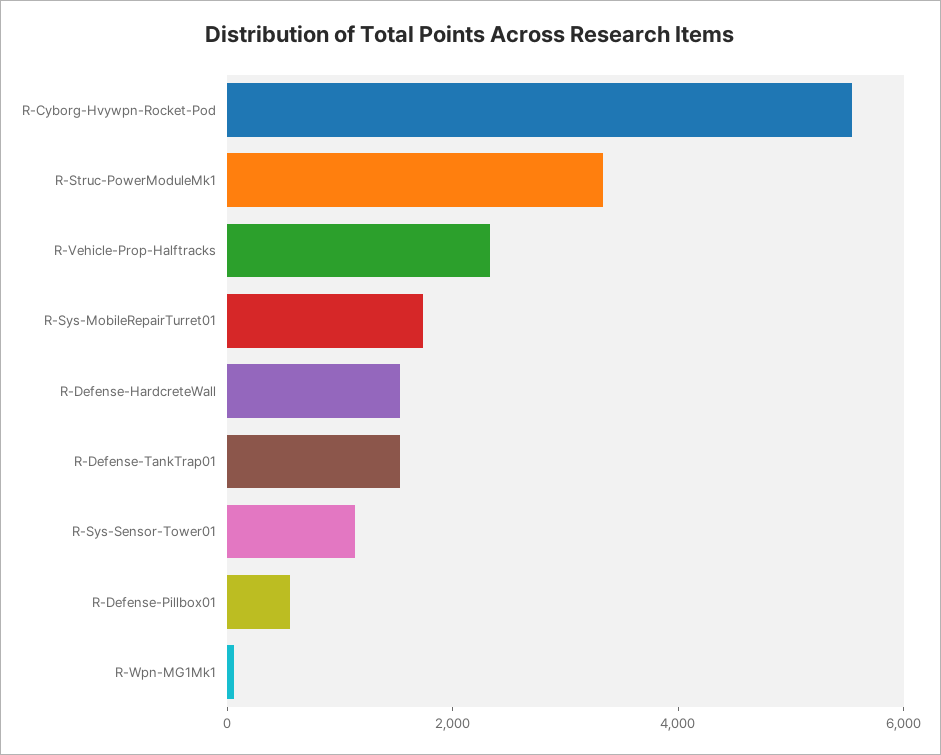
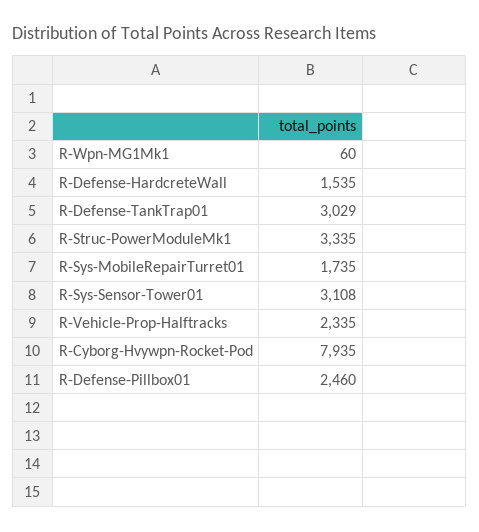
  {
-   "R-Cyborg-Hvywpn-Rocket-Pod": 5500,
+   "R-Cyborg-Hvywpn-Rocket-Pod": 7935,
    "R-Struc-PowerModuleMk1": 3335,
    "R-Vehicle-Prop-Halftracks": 2335,
    "R-Sys-MobileRepairTurret01": 1735,
    "R-Defense-HardcreteWall": 1535,
-   "R-Defense-TankTrap01": 1500,
+   "R-Defense-TankTrap01": 3029,
-   "R-Sys-Sensor-Tower01": 1000,
+   "R-Sys-Sensor-Tower01": 3108,
-   "R-Defense-Pillbox01": 500,
+   "R-Defense-Pillbox01": 2460,
    "R-Wpn-MG1Mk1": 60
  }

